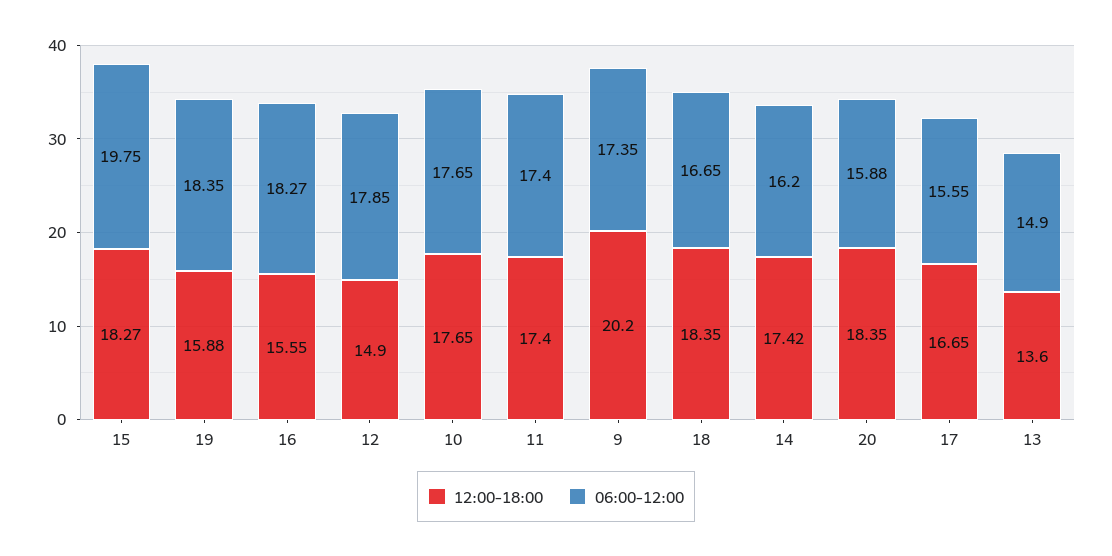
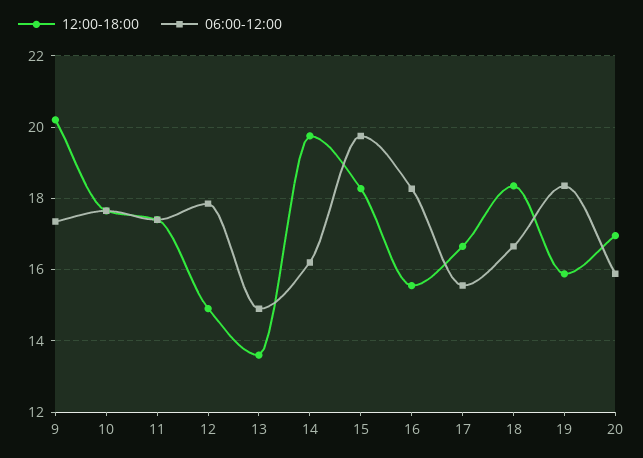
  {
    "12:00-18:00": {
      "15": 18.27,
      "19": 15.88,
      "16": 15.55,
      "12": 14.9,
      "10": 17.65,
      "11": 17.4,
      "9": 20.2,
      "18": 18.35,
-     "14": 17.42,
+     "14": 19.8,
-     "20": 18.35,
+     "20": 17,
      "17": 16.65,
      "13": 13.6
    },
    "06:00-12:00": {
      "15": 19.75,
      "19": 18.35,
      "16": 18.27,
      "12": 17.85,
      "10": 17.65,
      "11": 17.4,
      "9": 17.35,
      "18": 16.65,
      "14": 16.2,
      "20": 15.88,
      "17": 15.55,
      "13": 14.9
    }
  }

